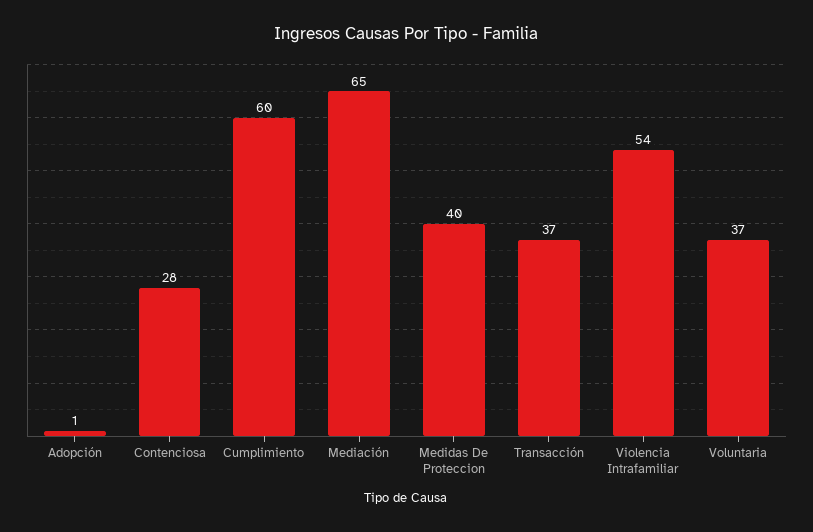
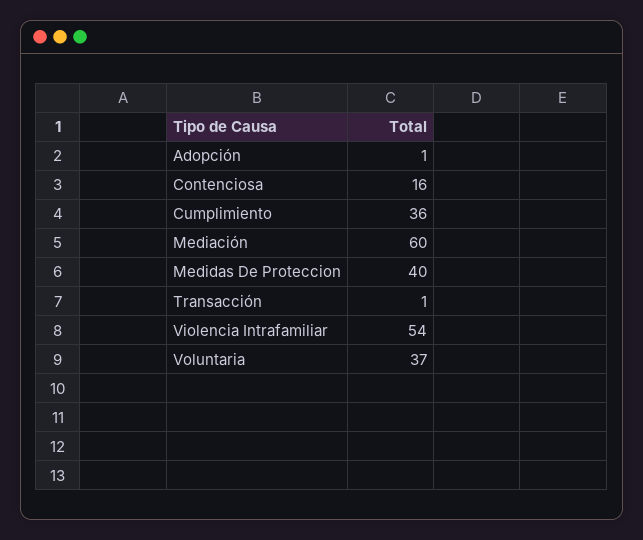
  {
    "Adopción": 1,
-   "Contenciosa": 28,
+   "Contenciosa": 16,
-   "Cumplimiento": 60,
+   "Cumplimiento": 36,
-   "Mediación": 65,
+   "Mediación": 60,
    "Medidas De Proteccion": 40,
-   "Transacción": 37,
+   "Transacción": 1,
    "Violencia Intrafamiliar": 54,
    "Voluntaria": 37
  }

